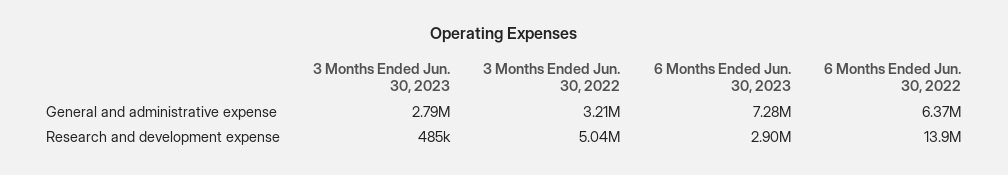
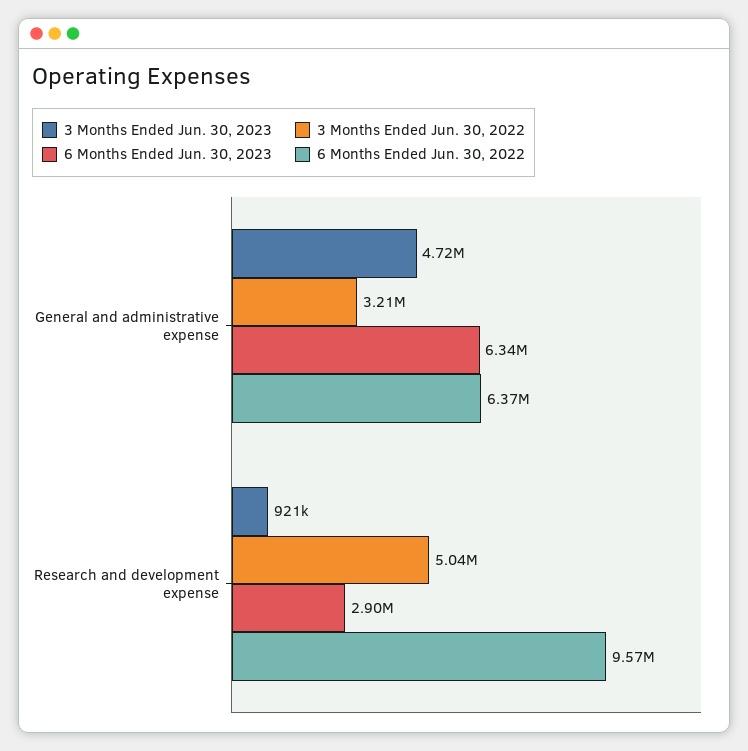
  {
    "3 Months Ended Jun. 30, 2023": {
-     "General and administrative expense": 2790000,
+     "General and administrative expense": 4720000,
-     "Research and development expense": 485000
+     "Research and development expense": 921000
    },
    "3 Months Ended Jun. 30, 2022": {
      "General and administrative expense": 3210000,
      "Research and development expense": 5040000
    },
    "6 Months Ended Jun. 30, 2023": {
-     "General and administrative expense": 7280000,
+     "General and administrative expense": 6340000,
      "Research and development expense": 2900000
    },
    "6 Months Ended Jun. 30, 2022": {
      "General and administrative expense": 6370000,
-     "Research and development expense": 13900000
+     "Research and development expense": 9570000
    }
  }

